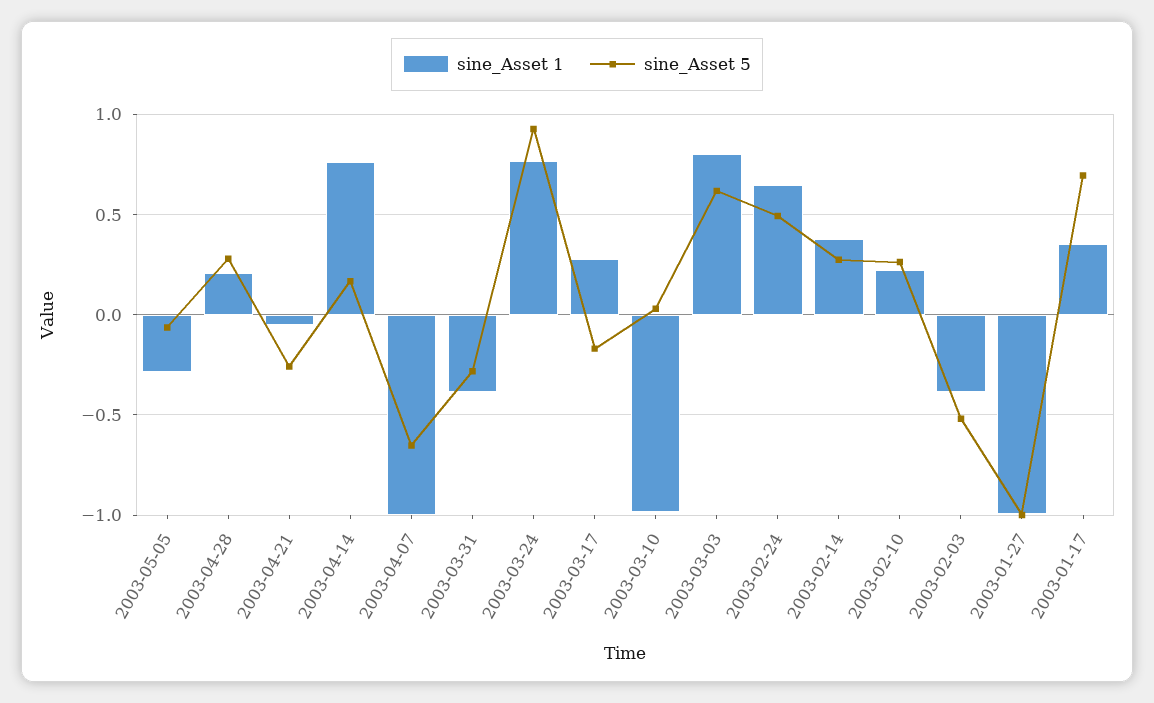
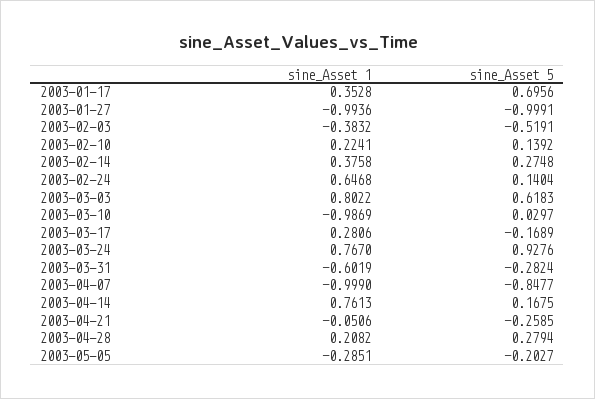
  {
    "sine_Asset 1": {
      "2003-05-05": -0.2851,
      "2003-04-28": 0.2082,
      "2003-04-21": -0.0506,
      "2003-04-14": 0.7613,
      "2003-04-07": -0.999,
-     "2003-03-31": -0.4,
+     "2003-03-31": -0.6019,
      "2003-03-24": 0.767,
      "2003-03-17": 0.2806,
      "2003-03-10": -0.9869,
      "2003-03-03": 0.8022,
      "2003-02-24": 0.6468,
      "2003-02-14": 0.3758,
      "2003-02-10": 0.2241,
      "2003-02-03": -0.3832,
      "2003-01-27": -0.9936,
      "2003-01-17": 0.3528
    },
    "sine_Asset 5": {
-     "2003-05-05": -0.05,
+     "2003-05-05": -0.2027,
      "2003-04-28": 0.2794,
      "2003-04-21": -0.2585,
      "2003-04-14": 0.1675,
-     "2003-04-07": -0.65,
+     "2003-04-07": -0.8477,
      "2003-03-31": -0.2824,
      "2003-03-24": 0.9276,
      "2003-03-17": -0.1689,
      "2003-03-10": 0.0297,
      "2003-03-03": 0.6183,
-     "2003-02-24": 0.5,
+     "2003-02-24": 0.1404,
      "2003-02-14": 0.2748,
-     "2003-02-10": 0.25,
+     "2003-02-10": 0.1392,
      "2003-02-03": -0.5191,
      "2003-01-27": -0.9991,
      "2003-01-17": 0.6956
    }
  }

